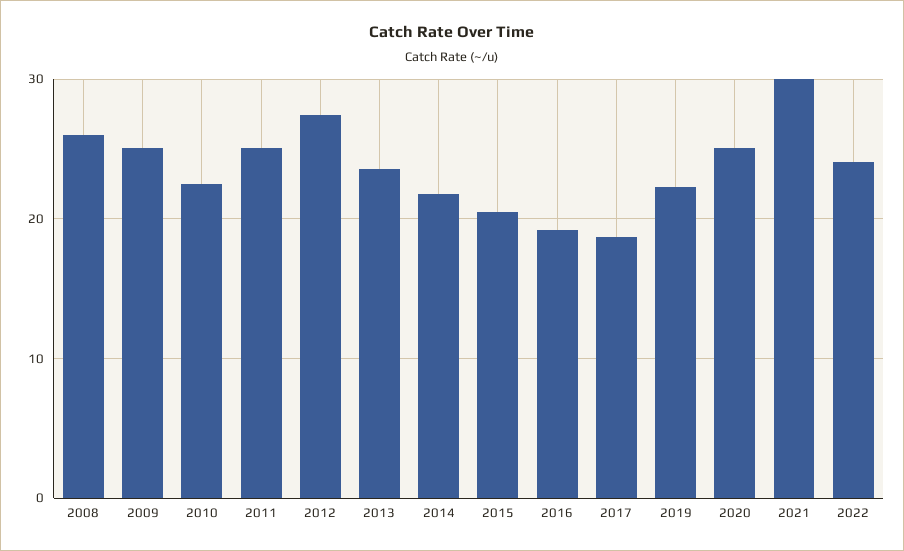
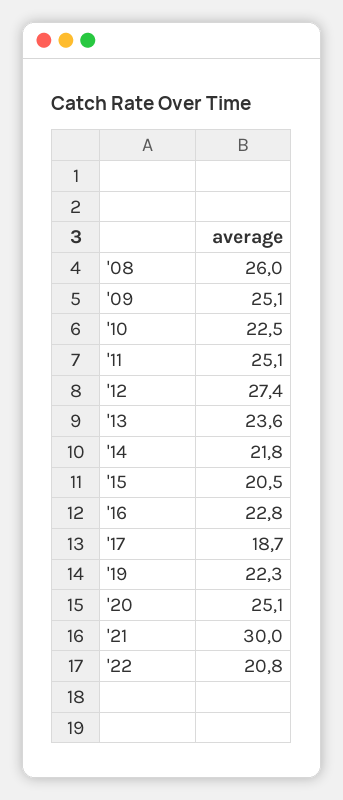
  {
    "2008": 26,
    "2009": 25.1,
    "2010": 22.5,
    "2011": 25.1,
    "2012": 27.4,
    "2013": 23.6,
    "2014": 21.8,
    "2015": 20.5,
-   "2016": 19,
+   "2016": 22.8,
    "2017": 18.7,
    "2019": 22.3,
    "2020": 25.1,
    "2021": 30,
-   "2022": 24
+   "2022": 20.8
  }

